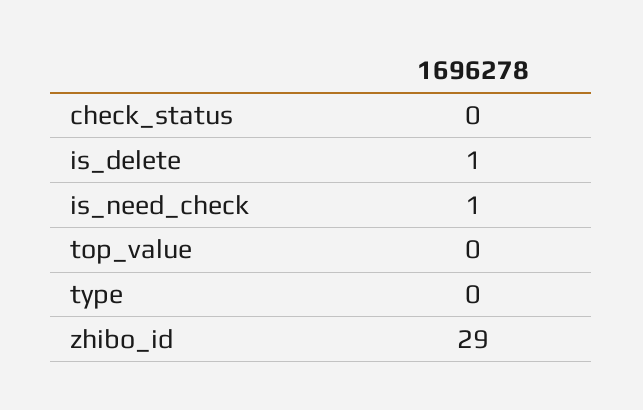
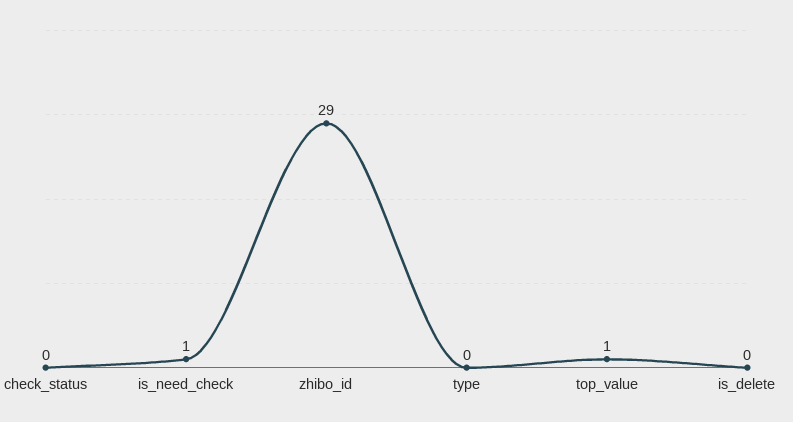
  {
    "check_status": 0,
-   "is_delete": 1,
+   "is_delete": 0,
    "is_need_check": 1,
-   "top_value": 0,
+   "top_value": 1,
    "type": 0,
    "zhibo_id": 29
  }

